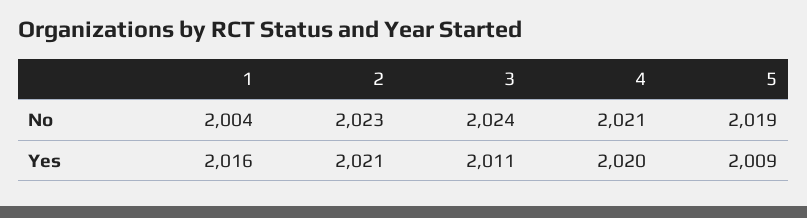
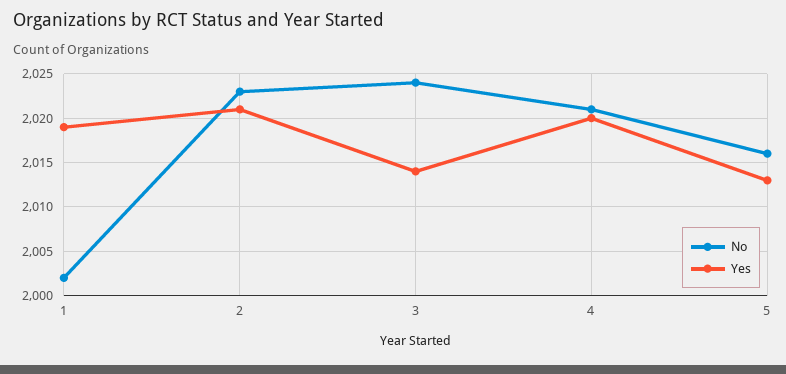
  {
    "No": {
-     "1": 2004,
+     "1": 2002,
      "2": 2023,
      "3": 2024,
      "4": 2021,
-     "5": 2019
+     "5": 2016
    },
    "Yes": {
-     "1": 2016,
+     "1": 2019,
      "2": 2021,
-     "3": 2011,
+     "3": 2014,
      "4": 2020,
-     "5": 2009
+     "5": 2013
    }
  }

